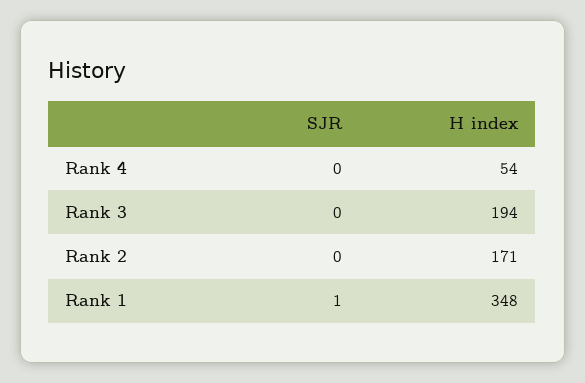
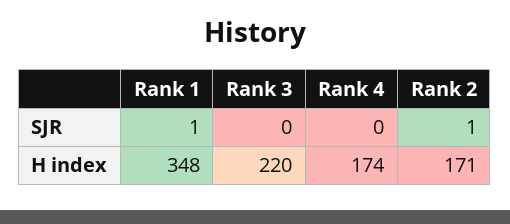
  {
    "SJR": {
      "Rank 4": 0,
      "Rank 3": 0,
-     "Rank 2": 0,
+     "Rank 2": 1,
      "Rank 1": 1
    },
    "H index": {
-     "Rank 4": 54,
+     "Rank 4": 174,
-     "Rank 3": 194,
+     "Rank 3": 220,
      "Rank 2": 171,
      "Rank 1": 348
    }
  }

